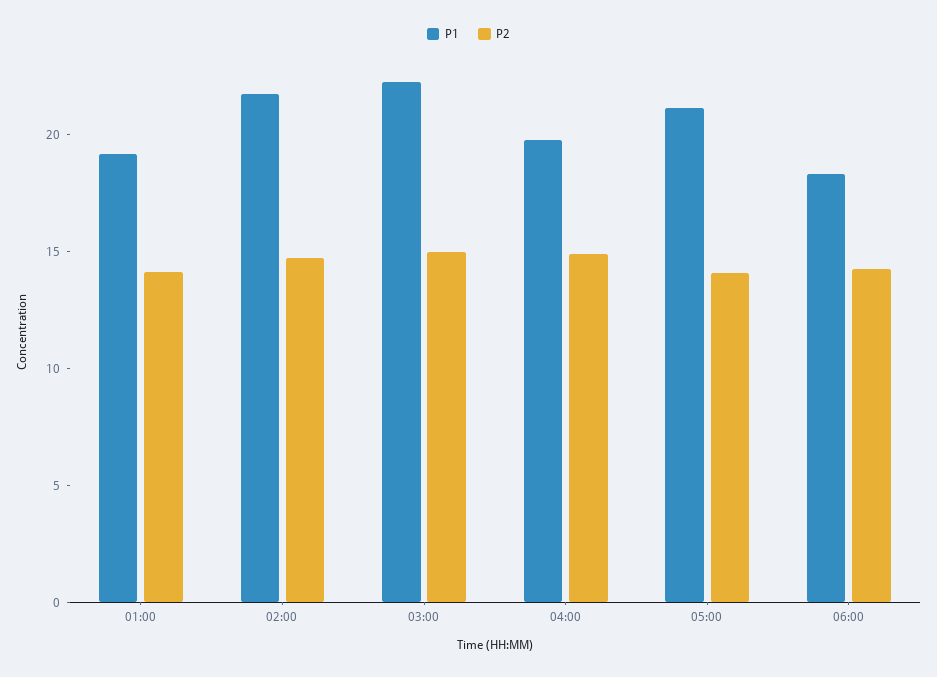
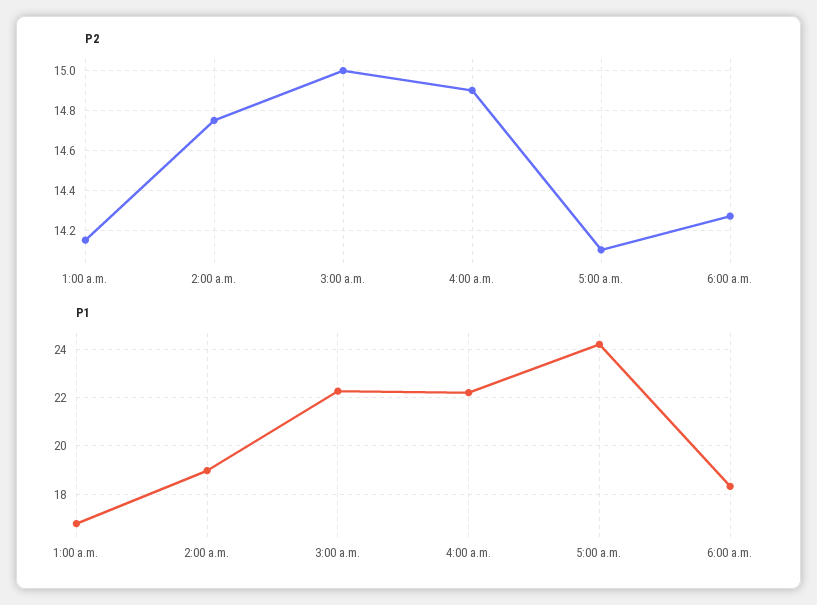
  {
    "P1": {
-     "01:00": 19,
+     "01:00": 16.75,
-     "02:00": 22,
+     "02:00": 19,
      "03:00": 22.25,
-     "04:00": 20,
+     "04:00": 22.25,
-     "05:00": 21,
+     "05:00": 24.25,
      "06:00": 18.25
    },
    "P2": {
      "01:00": 14.15,
      "02:00": 14.75,
      "03:00": 15,
      "04:00": 14.9,
      "05:00": 14.1,
      "06:00": 14.25
    }
  }

